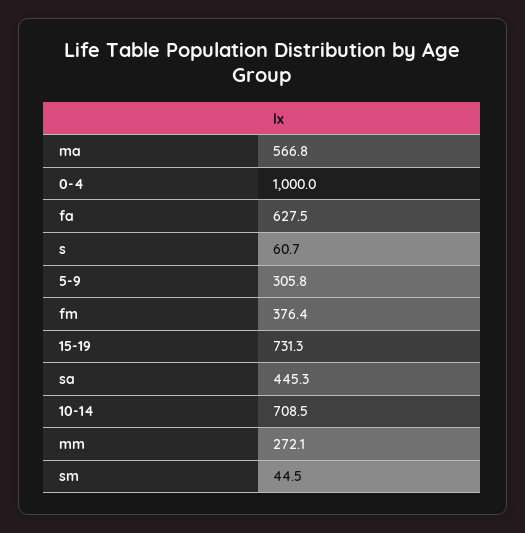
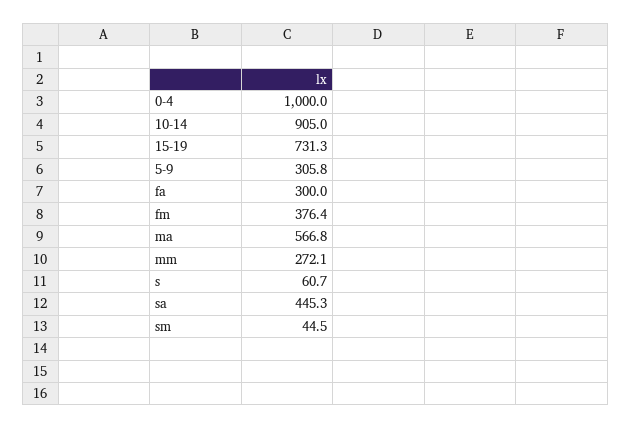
  {
    "ma": 566.8,
    "0-4": 1000,
-   "fa": 627.5,
+   "fa": 300,
    "s": 60.7,
    "5-9": 305.8,
    "fm": 376.4,
    "15-19": 731.3,
    "sa": 445.3,
-   "10-14": 708.5,
+   "10-14": 905,
    "mm": 272.1,
    "sm": 44.5
  }

